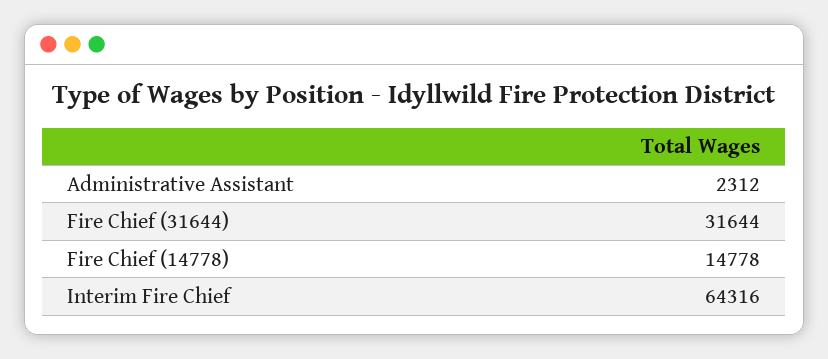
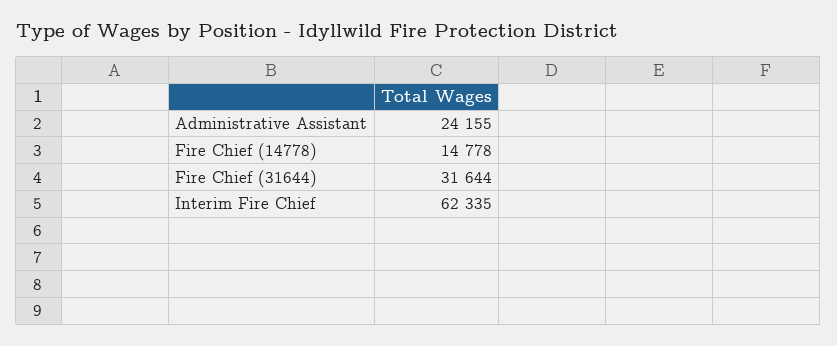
  {
-   "Administrative Assistant": 2312,
+   "Administrative Assistant": 24155,
    "Fire Chief (31644)": 31644,
    "Fire Chief (14778)": 14778,
-   "Interim Fire Chief": 64316
+   "Interim Fire Chief": 62335
  }

